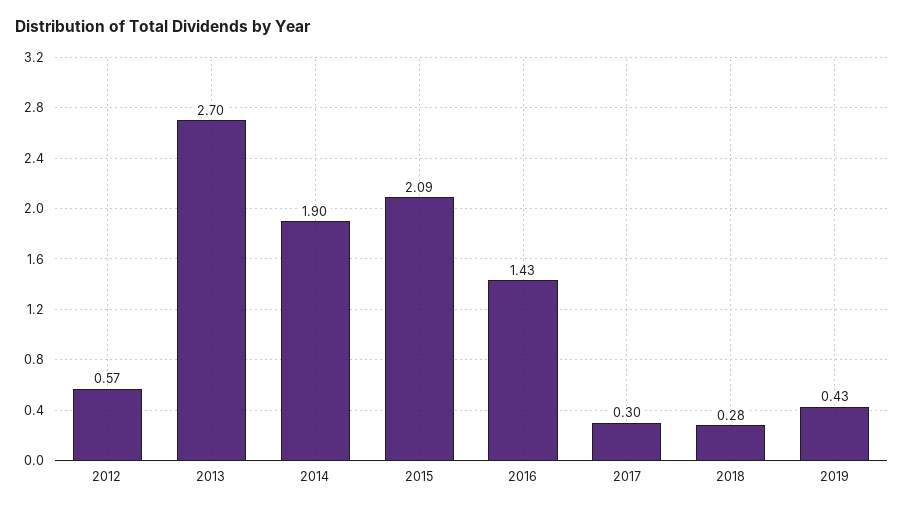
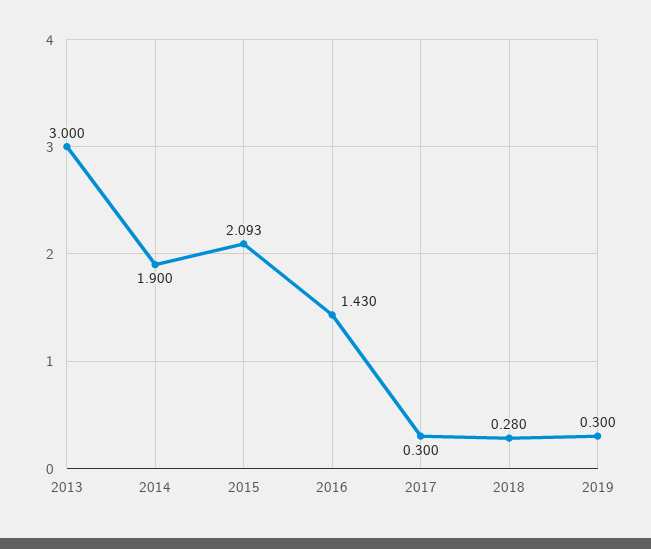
  {
-   "2012": 0.57,
-   "2013": 2.7,
+   "2013": 3,
    "2014": 1.9,
    "2015": 2.093,
    "2016": 1.43,
    "2017": 0.3,
    "2018": 0.28,
-   "2019": 0.43
+   "2019": 0.3
  }

